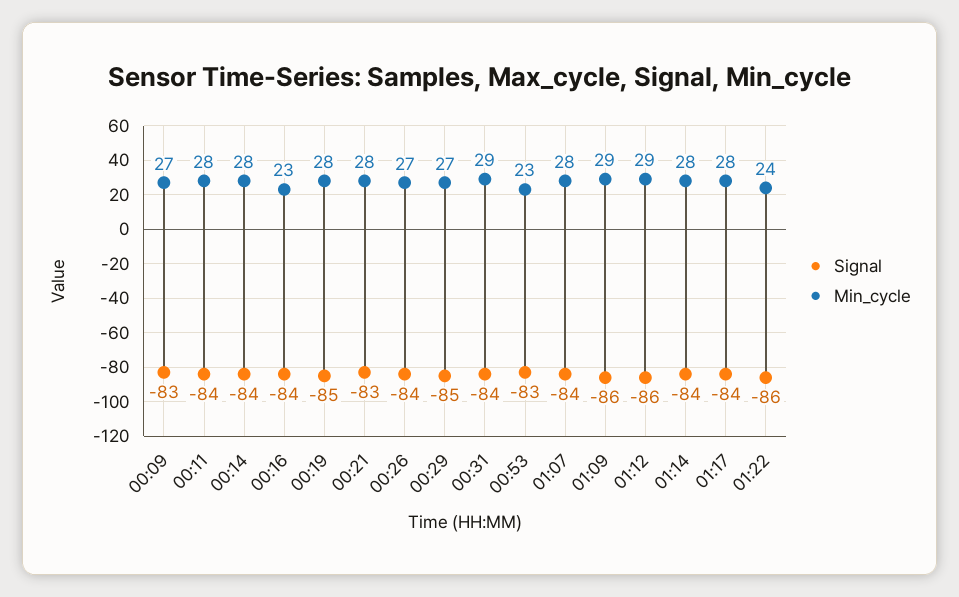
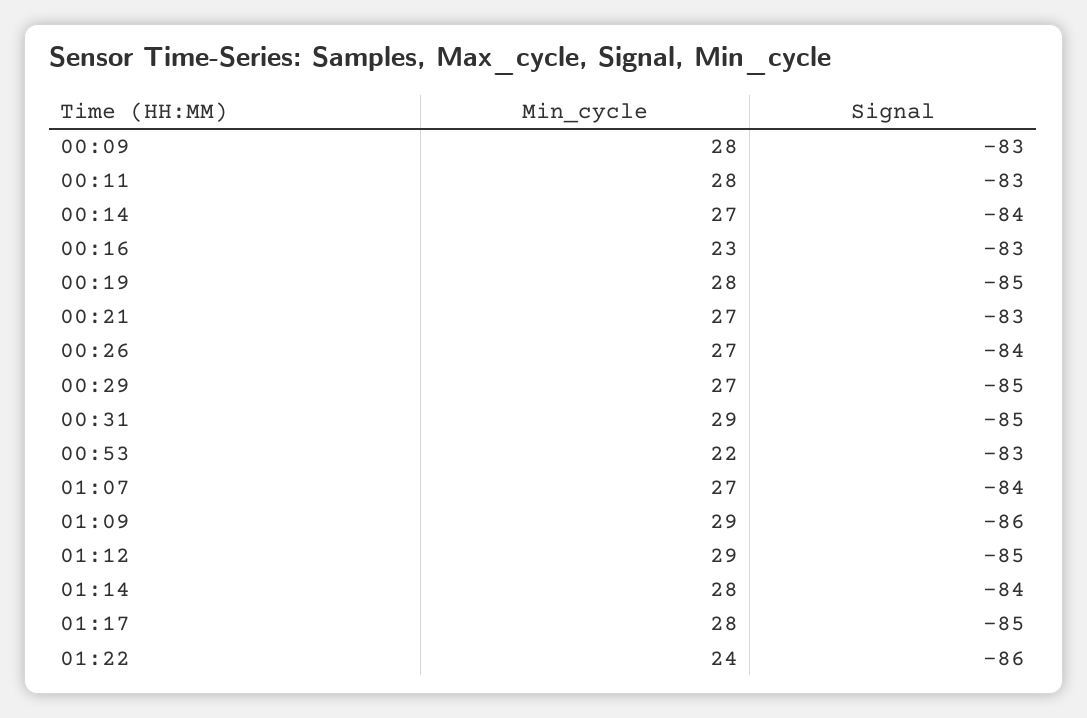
  {
    "Signal": {
      "00:09": -83,
-     "00:11": -84,
+     "00:11": -83,
      "00:14": -84,
-     "00:16": -84,
+     "00:16": -83,
      "00:19": -85,
      "00:21": -83,
      "00:26": -84,
      "00:29": -85,
-     "00:31": -84,
+     "00:31": -85,
      "00:53": -83,
      "01:07": -84,
      "01:09": -86,
-     "01:12": -86,
+     "01:12": -85,
      "01:14": -84,
-     "01:17": -84,
+     "01:17": -85,
      "01:22": -86
    },
    "Min_cycle": {
-     "00:09": 27,
+     "00:09": 28,
      "00:11": 28,
-     "00:14": 28,
+     "00:14": 27,
      "00:16": 23,
      "00:19": 28,
-     "00:21": 28,
+     "00:21": 27,
      "00:26": 27,
      "00:29": 27,
      "00:31": 29,
-     "00:53": 23,
+     "00:53": 22,
-     "01:07": 28,
+     "01:07": 27,
      "01:09": 29,
      "01:12": 29,
      "01:14": 28,
      "01:17": 28,
      "01:22": 24
    }
  }

